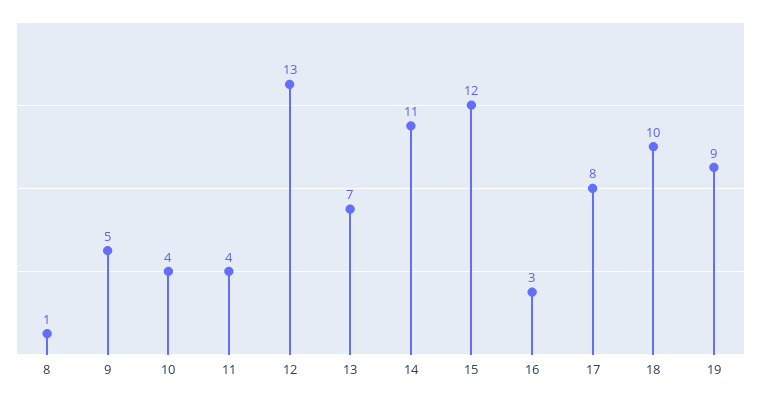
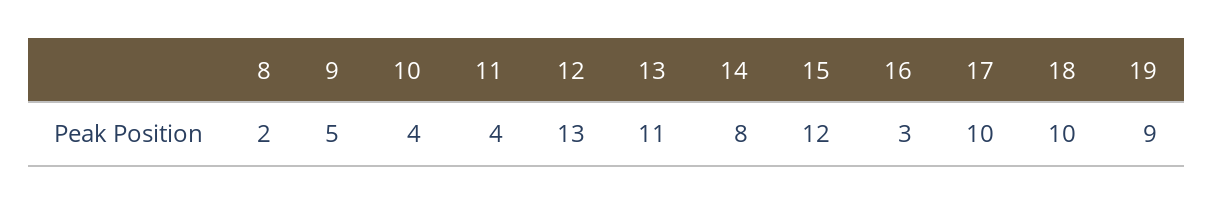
  {
-   "8": 1,
+   "8": 2,
    "9": 5,
    "10": 4,
    "11": 4,
    "12": 13,
-   "13": 7,
+   "13": 11,
-   "14": 11,
+   "14": 8,
    "15": 12,
    "16": 3,
-   "17": 8,
+   "17": 10,
    "18": 10,
    "19": 9
  }

